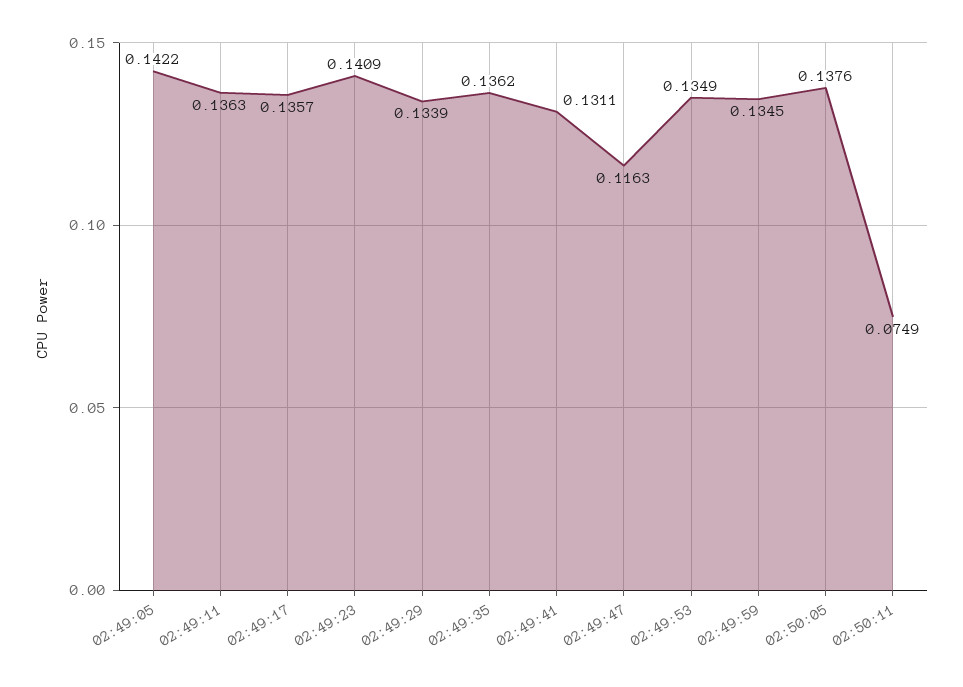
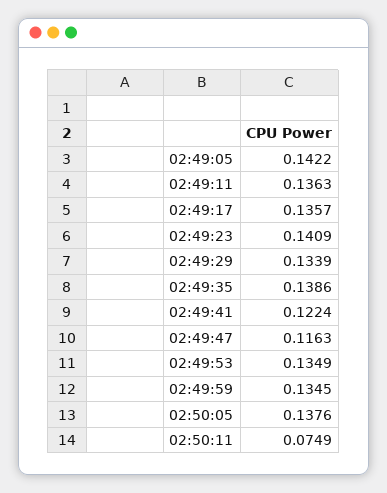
  {
    "02:49:05": 0.1422,
    "02:49:11": 0.1363,
    "02:49:17": 0.1357,
    "02:49:23": 0.1409,
    "02:49:29": 0.1339,
-   "02:49:35": 0.1362,
+   "02:49:35": 0.1386,
-   "02:49:41": 0.1311,
+   "02:49:41": 0.1224,
    "02:49:47": 0.1163,
    "02:49:53": 0.1349,
    "02:49:59": 0.1345,
    "02:50:05": 0.1376,
    "02:50:11": 0.0749
  }

